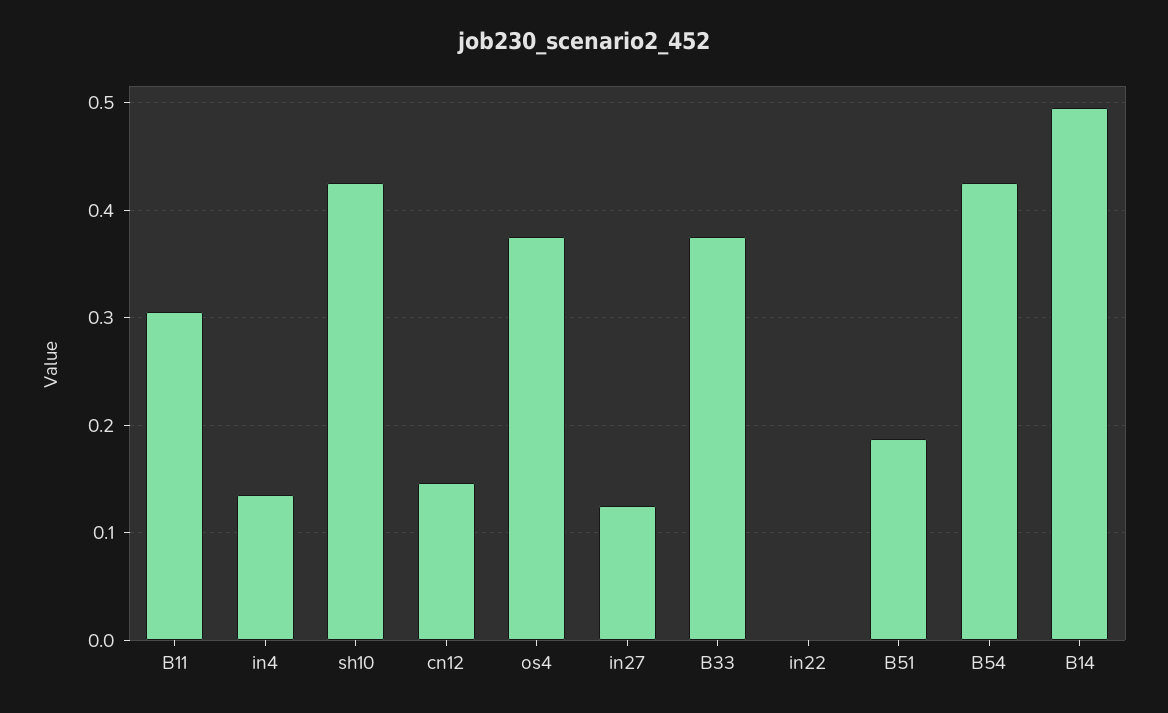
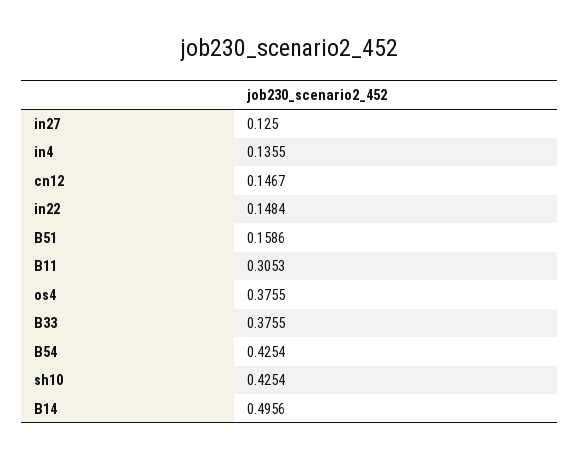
  {
    "B11": 0.3053,
    "in4": 0.1355,
    "sh10": 0.4254,
    "cn12": 0.1467,
    "os4": 0.3755,
    "in27": 0.125,
    "B33": 0.3755,
-   "in22": 0,
+   "in22": 0.1484,
-   "B51": 0.19,
+   "B51": 0.1586,
    "B54": 0.4254,
    "B14": 0.4956
  }

